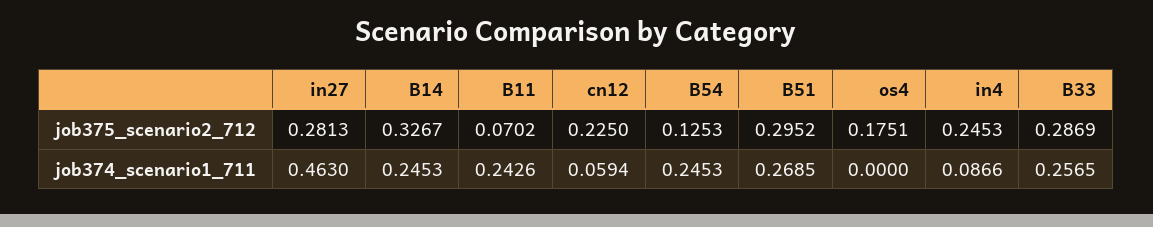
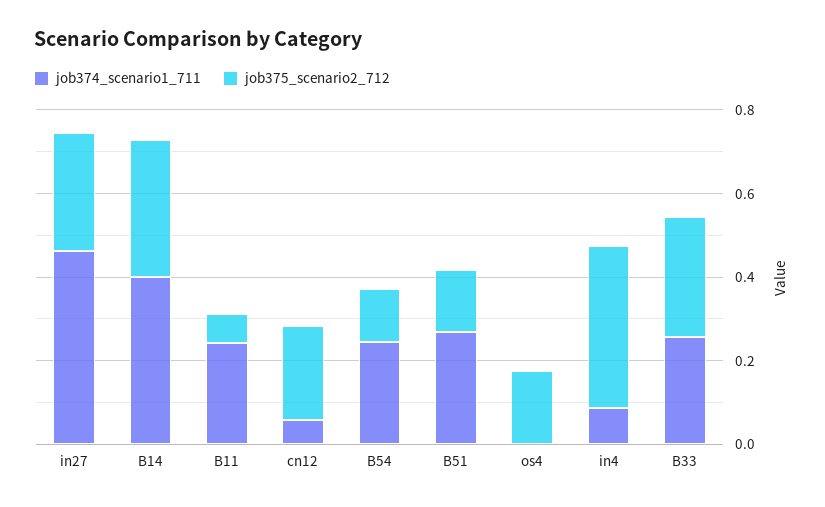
  {
    "job375_scenario2_712": {
      "in27": 0.2813,
      "B14": 0.3267,
      "B11": 0.0702,
      "cn12": 0.225,
      "B54": 0.1253,
-     "B51": 0.2952,
+     "B51": 0.15,
      "os4": 0.1751,
-     "in4": 0.2453,
+     "in4": 0.4,
      "B33": 0.2869
    },
    "job374_scenario1_711": {
      "in27": 0.463,
-     "B14": 0.2453,
+     "B14": 0.4,
      "B11": 0.2426,
      "cn12": 0.0594,
      "B54": 0.2453,
      "B51": 0.2685,
      "os4": 0,
      "in4": 0.0866,
      "B33": 0.2565
    }
  }

